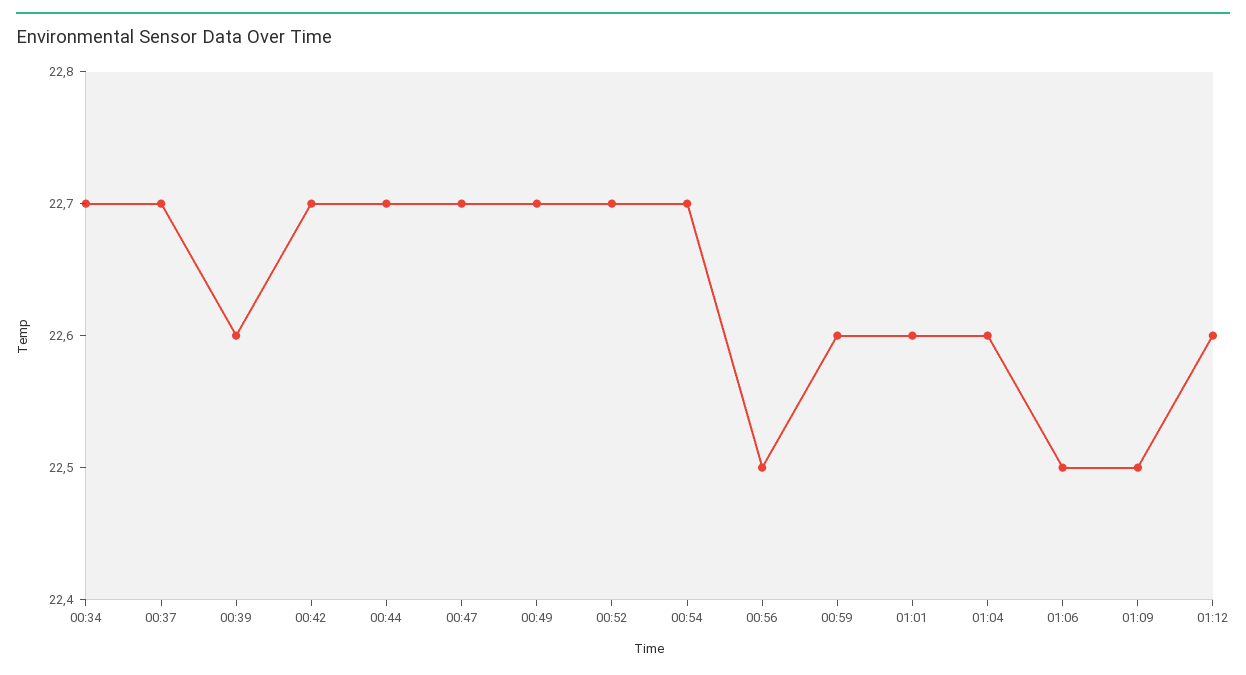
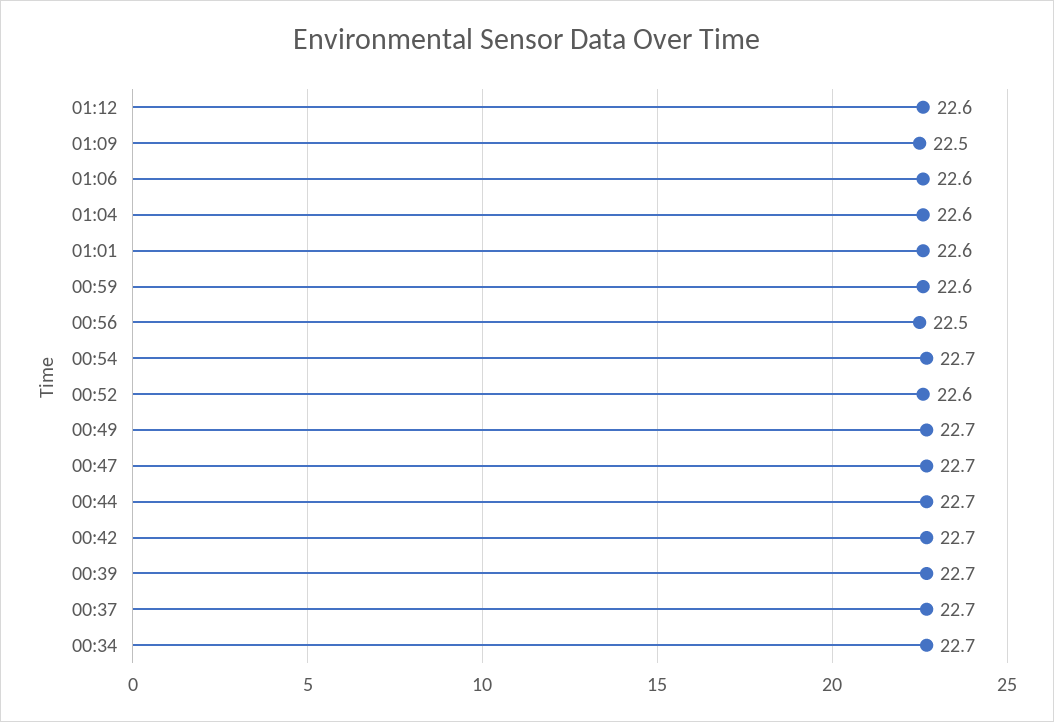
  {
    "00:34": 22.7,
    "00:37": 22.7,
-   "00:39": 22.6,
+   "00:39": 22.7,
    "00:42": 22.7,
    "00:44": 22.7,
    "00:47": 22.7,
    "00:49": 22.7,
-   "00:52": 22.7,
+   "00:52": 22.6,
    "00:54": 22.7,
    "00:56": 22.5,
    "00:59": 22.6,
    "01:01": 22.6,
    "01:04": 22.6,
-   "01:06": 22.5,
+   "01:06": 22.6,
    "01:09": 22.5,
    "01:12": 22.6
  }

